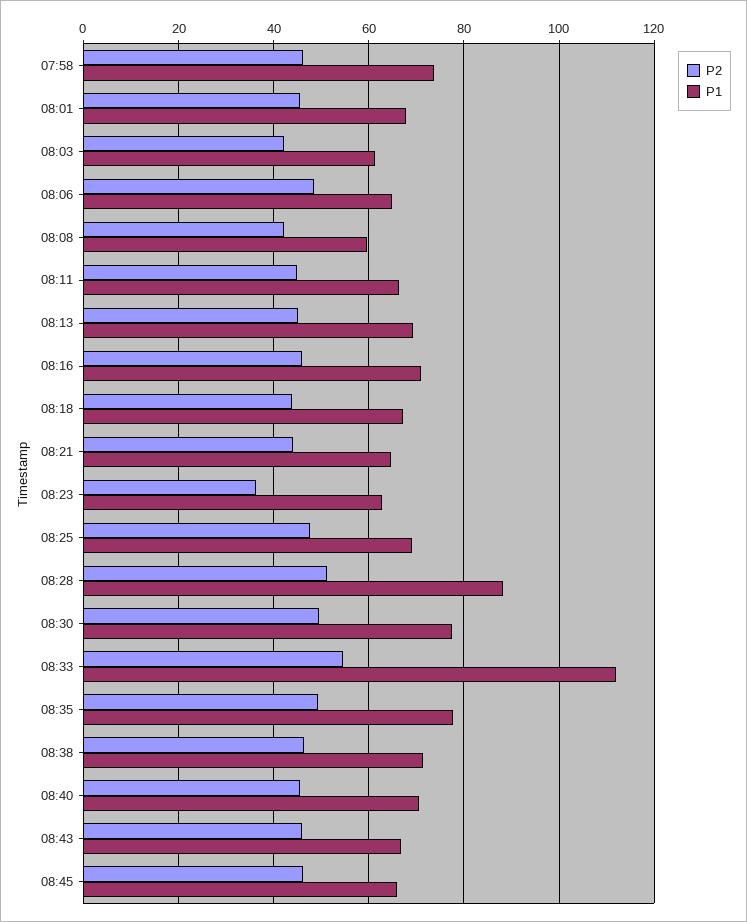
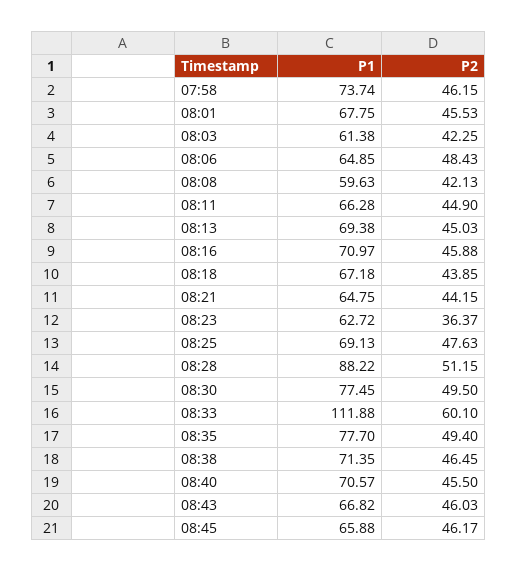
  {
    "P2": {
      "07:58": 46.15,
      "08:01": 45.53,
      "08:03": 42.25,
      "08:06": 48.43,
      "08:08": 42.13,
      "08:11": 44.9,
      "08:13": 45.03,
      "08:16": 45.88,
      "08:18": 43.85,
      "08:21": 44.15,
      "08:23": 36.37,
      "08:25": 47.63,
      "08:28": 51.15,
      "08:30": 49.5,
-     "08:33": 54,
+     "08:33": 60.1,
      "08:35": 49.4,
      "08:38": 46.45,
      "08:40": 45.5,
      "08:43": 46.03,
      "08:45": 46.17
    },
    "P1": {
      "07:58": 73.74,
      "08:01": 67.75,
      "08:03": 61.38,
      "08:06": 64.85,
      "08:08": 59.63,
      "08:11": 66.28,
      "08:13": 69.38,
      "08:16": 70.97,
      "08:18": 67.18,
      "08:21": 64.75,
      "08:23": 62.72,
      "08:25": 69.13,
      "08:28": 88.22,
      "08:30": 77.45,
      "08:33": 111.88,
      "08:35": 77.7,
      "08:38": 71.35,
      "08:40": 70.57,
      "08:43": 66.82,
      "08:45": 65.88
    }
  }

